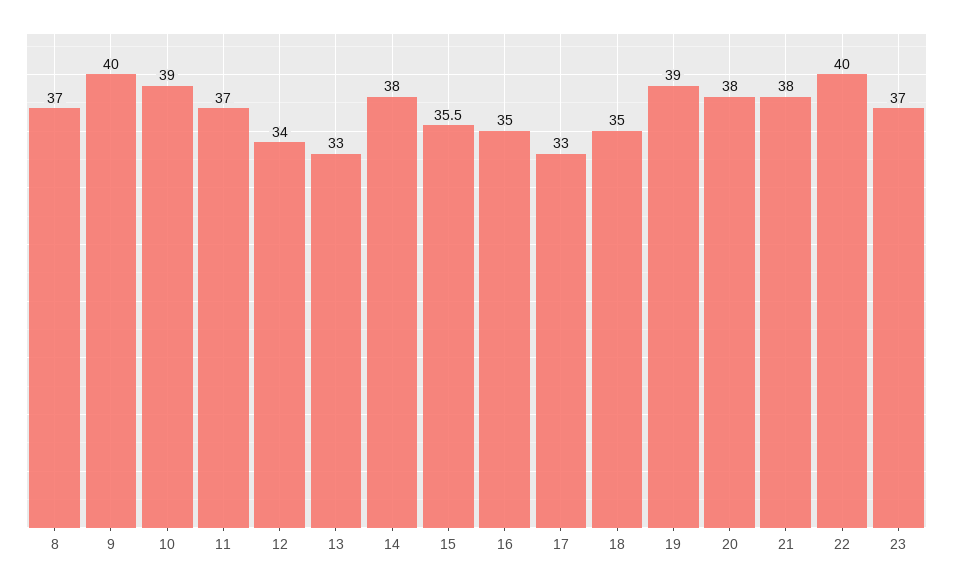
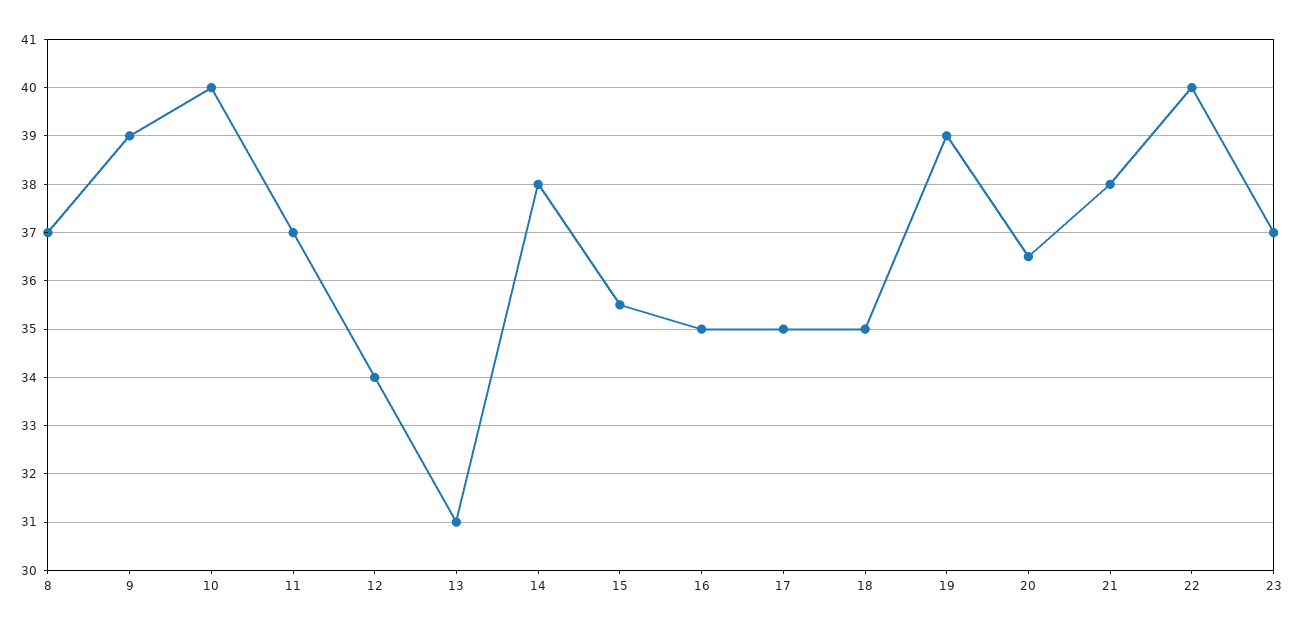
  {
    "8": 37,
-   "9": 40,
+   "9": 39,
-   "10": 39,
+   "10": 40,
    "11": 37,
    "12": 34,
-   "13": 33,
+   "13": 31,
    "14": 38,
    "15": 35.5,
    "16": 35,
-   "17": 33,
+   "17": 35,
    "18": 35,
    "19": 39,
-   "20": 38,
+   "20": 36.5,
    "21": 38,
    "22": 40,
    "23": 37
  }

